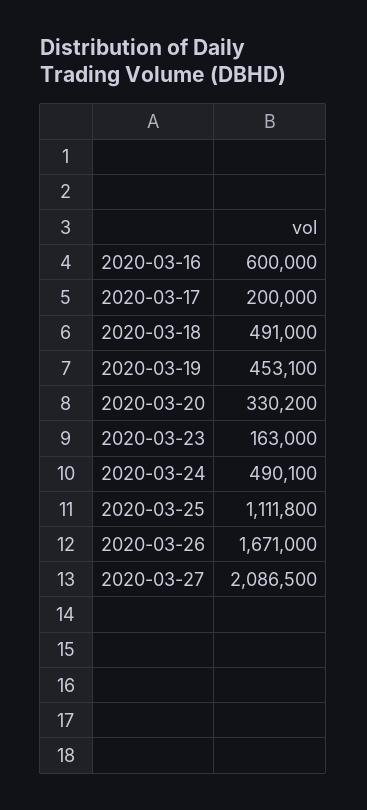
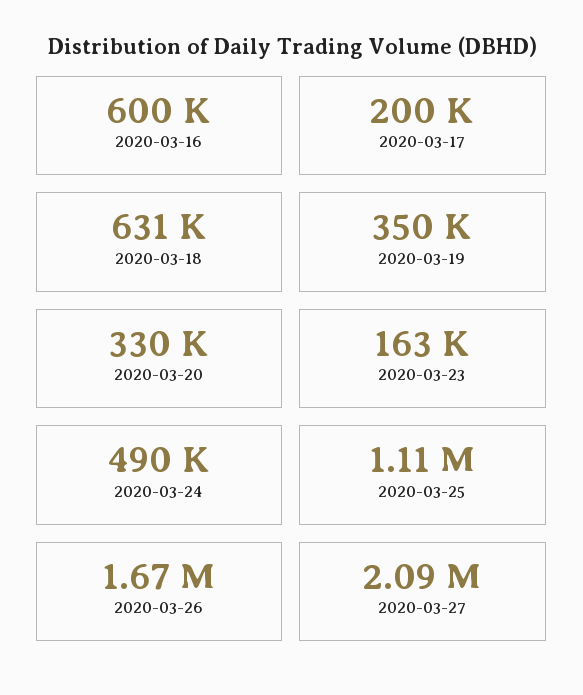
  {
    "2020-03-16": 600000,
    "2020-03-17": 200000,
-   "2020-03-18": 491000,
+   "2020-03-18": 631000,
-   "2020-03-19": 453100,
+   "2020-03-19": 350000,
    "2020-03-20": 330200,
    "2020-03-23": 163000,
    "2020-03-24": 490100,
    "2020-03-25": 1111800,
    "2020-03-26": 1671000,
    "2020-03-27": 2086500
  }

